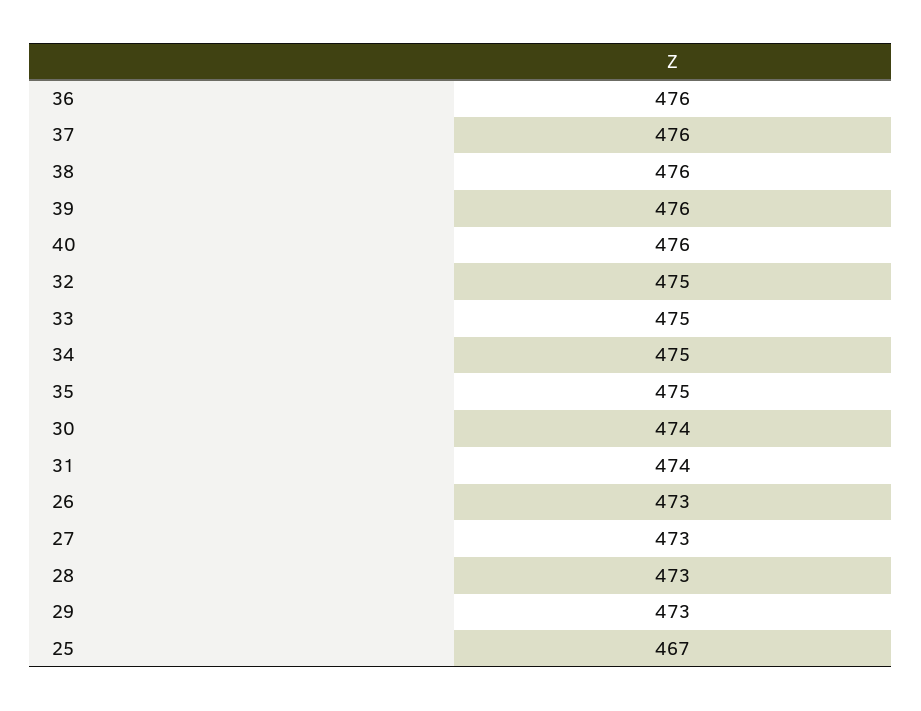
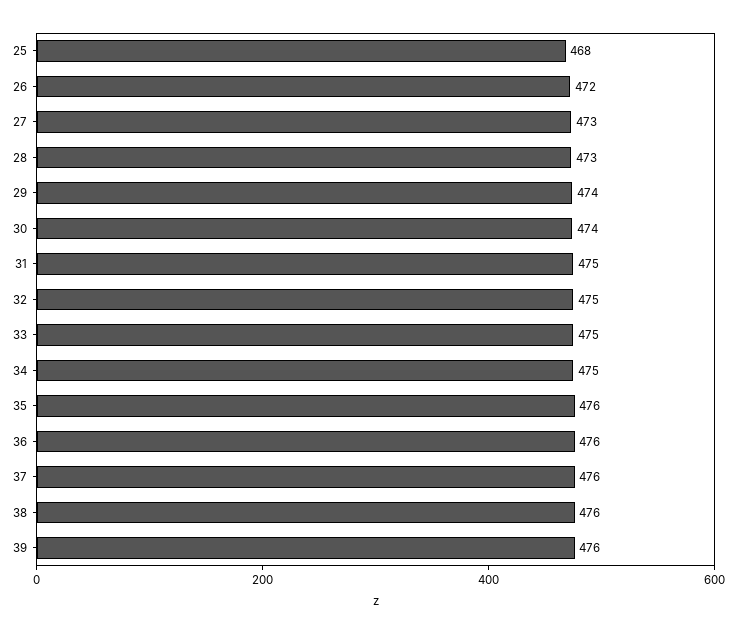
  {
    "36": 476,
    "37": 476,
    "38": 476,
    "39": 476,
-   "40": 476,
    "32": 475,
    "33": 475,
    "34": 475,
-   "35": 475,
+   "35": 476,
    "30": 474,
-   "31": 474,
+   "31": 475,
-   "26": 473,
+   "26": 472,
    "27": 473,
    "28": 473,
-   "29": 473,
+   "29": 474,
-   "25": 467
+   "25": 468
  }

